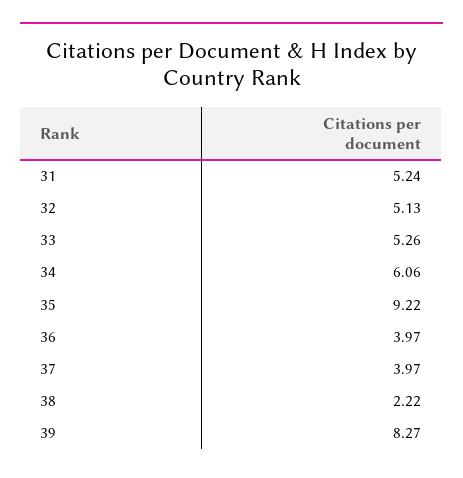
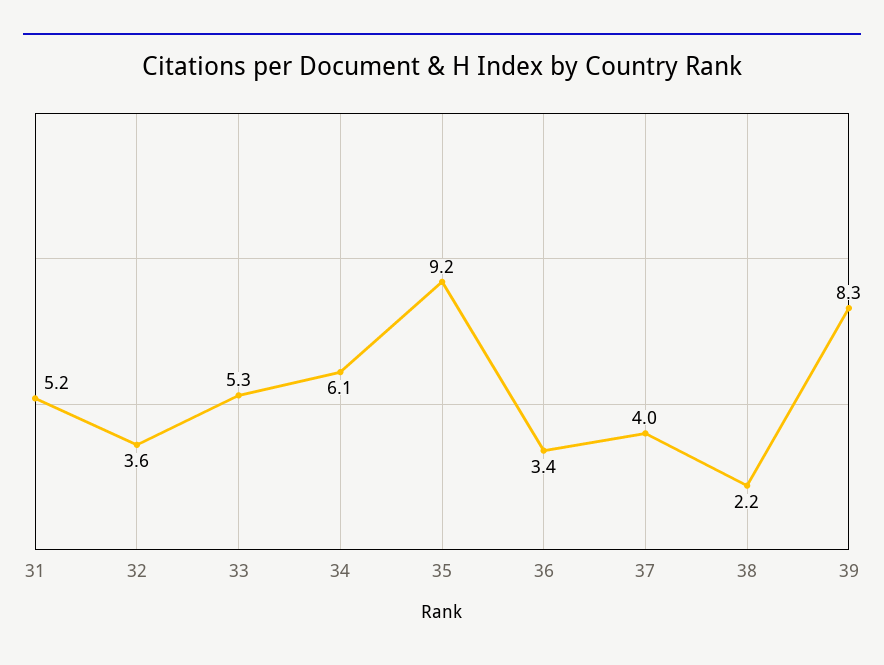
  {
    "31": 5.24,
-   "32": 5.13,
+   "32": 3.6,
    "33": 5.26,
    "34": 6.06,
    "35": 9.22,
-   "36": 3.97,
+   "36": 3.4,
    "37": 3.97,
    "38": 2.22,
    "39": 8.27
  }

